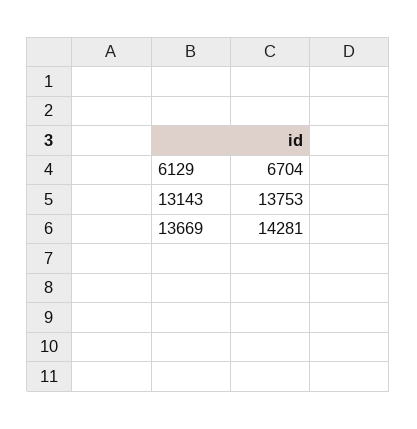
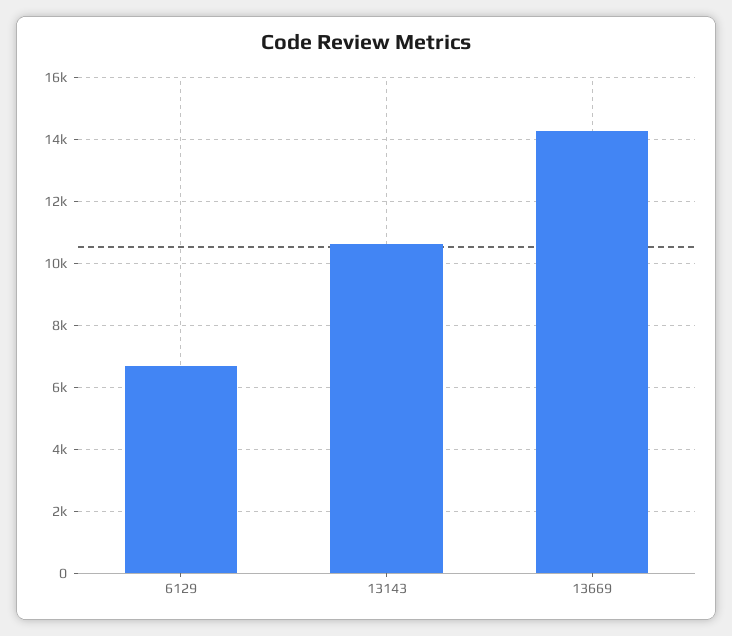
  {
    "6129": 6704,
-   "13143": 13753,
+   "13143": 10600,
    "13669": 14281
  }

